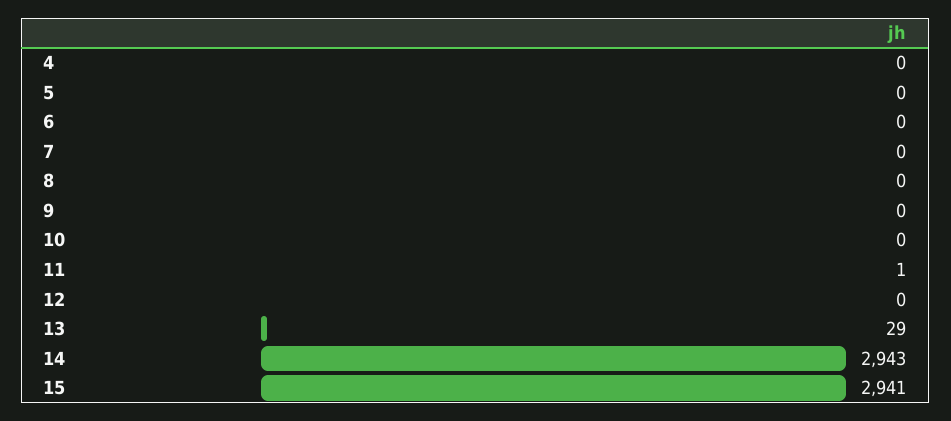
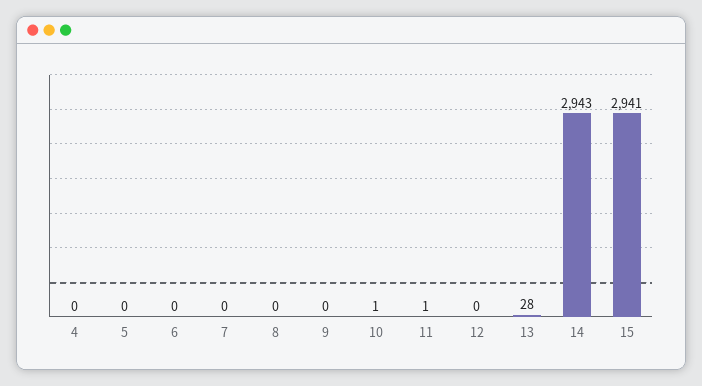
  {
    "4": 0,
    "5": 0,
    "6": 0,
    "7": 0,
    "8": 0,
    "9": 0,
-   "10": 0,
+   "10": 1,
    "11": 1,
    "12": 0,
-   "13": 29,
+   "13": 28,
    "14": 2943,
    "15": 2941
  }

